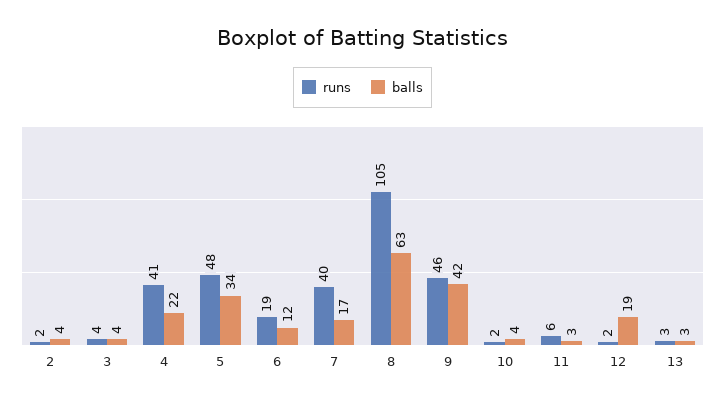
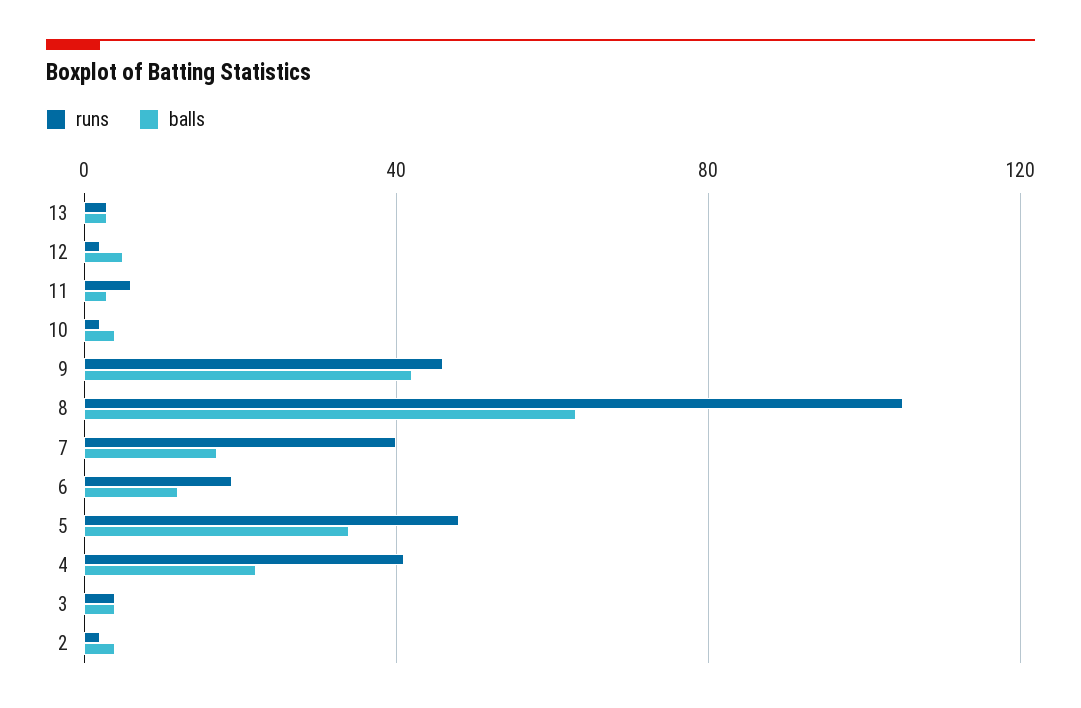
  {
    "runs": {
      "2": 2,
      "3": 4,
      "4": 41,
      "5": 48,
      "6": 19,
      "7": 40,
      "8": 105,
      "9": 46,
      "10": 2,
      "11": 6,
      "12": 2,
      "13": 3
    },
    "balls": {
      "2": 4,
      "3": 4,
      "4": 22,
      "5": 34,
      "6": 12,
      "7": 17,
      "8": 63,
      "9": 42,
      "10": 4,
      "11": 3,
-     "12": 19,
+     "12": 5,
      "13": 3
    }
  }

